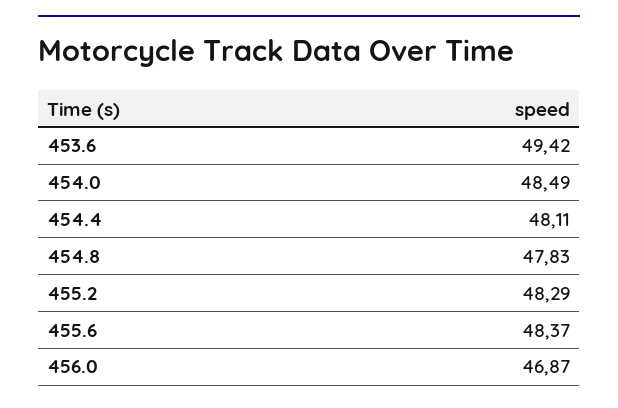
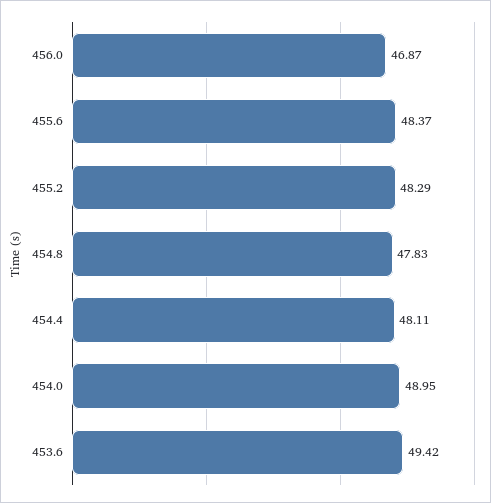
  {
    "453.6": 49.42,
-   "454.0": 48.49,
+   "454.0": 48.95,
    "454.4": 48.11,
    "454.8": 47.83,
    "455.2": 48.29,
    "455.6": 48.37,
    "456.0": 46.87
  }

